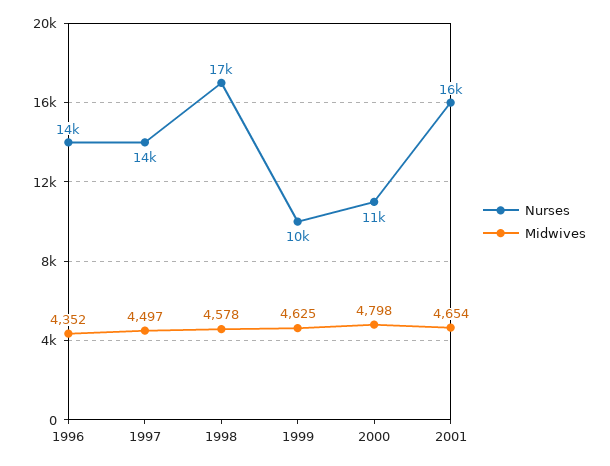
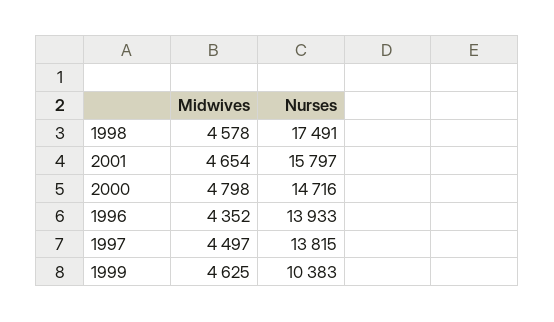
  {
    "Nurses": {
      "1996": 13933,
      "1997": 13815,
      "1998": 17491,
      "1999": 10383,
-     "2000": 11000,
+     "2000": 14716,
      "2001": 15797
    },
    "Midwives": {
      "1996": 4352,
      "1997": 4497,
      "1998": 4578,
      "1999": 4625,
      "2000": 4798,
      "2001": 4654
    }
  }

